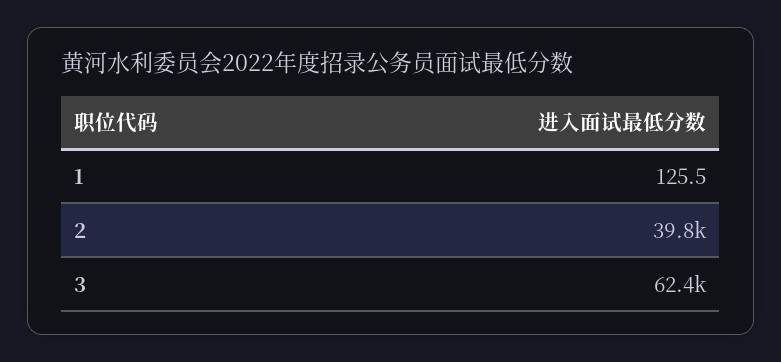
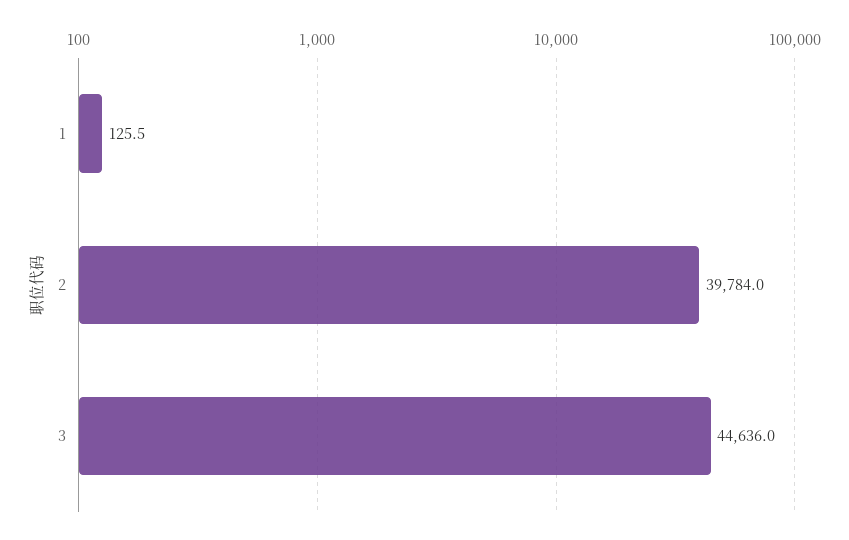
  {
    "1": 125.5,
    "2": 39784,
-   "3": 62400
+   "3": 44636
  }

